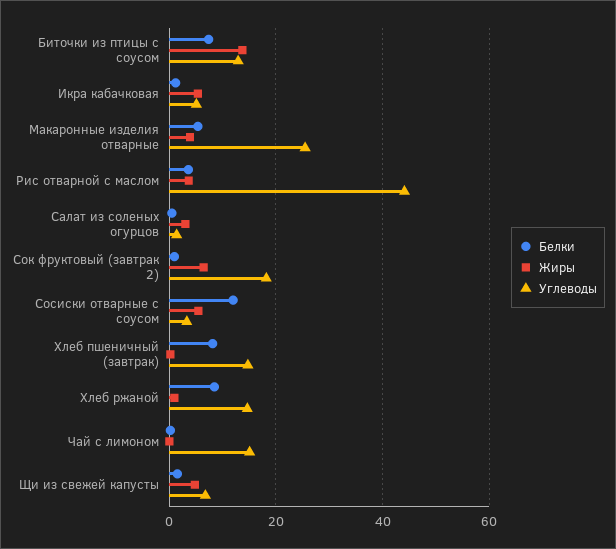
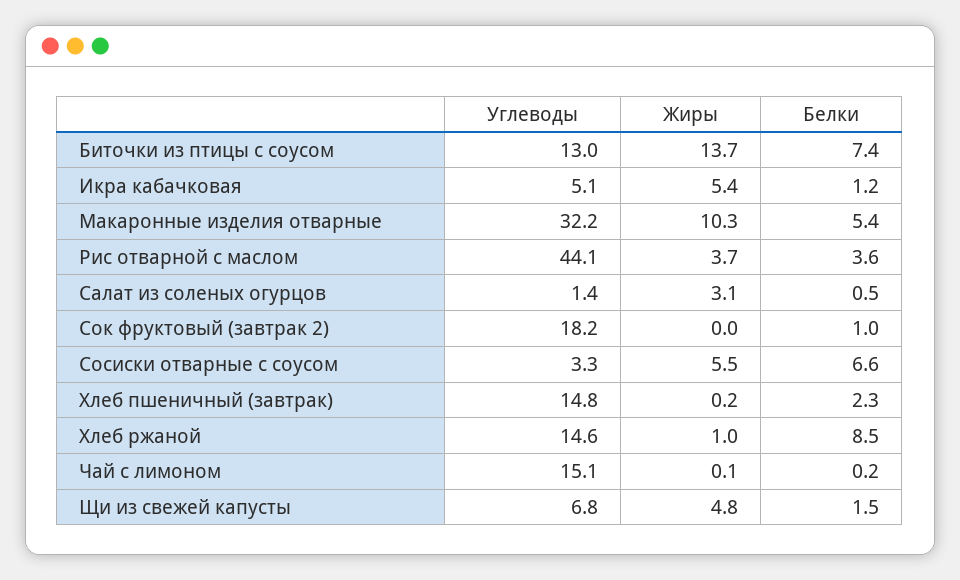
  {
    "Белки": {
      "Биточки из птицы с соусом": 7.4,
      "Икра кабачковая": 1.2,
      "Макаронные изделия отварные": 5.4,
      "Рис отварной с маслом": 3.6,
      "Салат из соленых огурцов": 0.5,
      "Сок фруктовый (завтрак 2)": 1,
-     "Сосиски отварные с соусом": 12,
+     "Сосиски отварные с соусом": 6.6,
-     "Хлеб пшеничный (завтрак)": 8,
+     "Хлеб пшеничный (завтрак)": 2.3,
      "Хлеб ржаной": 8.5,
      "Чай с лимоном": 0.2,
      "Щи из свежей капусты": 1.5
    },
    "Жиры": {
      "Биточки из птицы с соусом": 13.7,
      "Икра кабачковая": 5.4,
-     "Макаронные изделия отварные": 4,
+     "Макаронные изделия отварные": 10.3,
      "Рис отварной с маслом": 3.7,
      "Салат из соленых огурцов": 3.1,
-     "Сок фруктовый (завтрак 2)": 6,
+     "Сок фруктовый (завтрак 2)": 0,
      "Сосиски отварные с соусом": 5.5,
      "Хлеб пшеничный (завтрак)": 0.2,
      "Хлеб ржаной": 1,
      "Чай с лимоном": 0.1,
      "Щи из свежей капусты": 4.8
    },
    "Углеводы": {
      "Биточки из птицы с соусом": 13,
      "Икра кабачковая": 5.1,
-     "Макаронные изделия отварные": 26,
+     "Макаронные изделия отварные": 32.2,
      "Рис отварной с маслом": 44.1,
      "Салат из соленых огурцов": 1.4,
      "Сок фруктовый (завтрак 2)": 18.2,
      "Сосиски отварные с соусом": 3.3,
      "Хлеб пшеничный (завтрак)": 14.8,
      "Хлеб ржаной": 14.6,
      "Чай с лимоном": 15.1,
      "Щи из свежей капусты": 6.8
    }
  }

